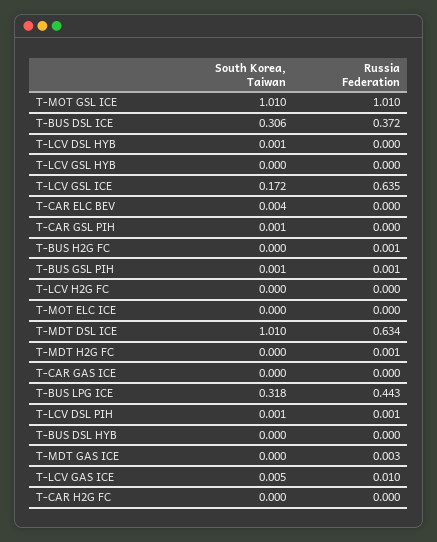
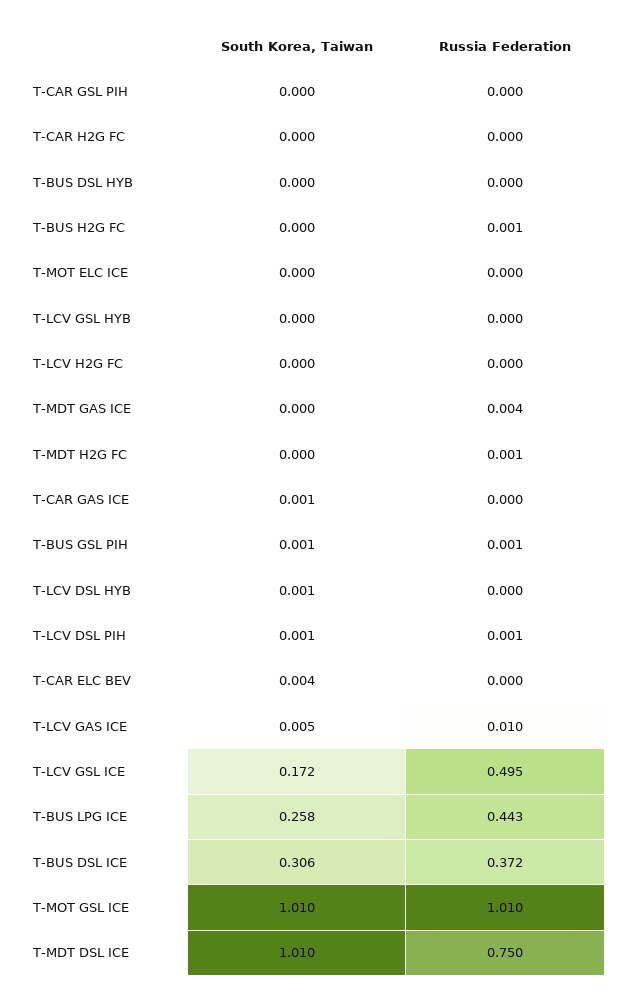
  {
    "South Korea, Taiwan": {
      "T-MOT GSL ICE": 1.01,
      "T-BUS DSL ICE": 0.306,
      "T-LCV DSL HYB": 0.001,
      "T-LCV GSL HYB": 0,
      "T-LCV GSL ICE": 0.172,
      "T-CAR ELC BEV": 0.004,
-     "T-CAR GSL PIH": 0.001,
+     "T-CAR GSL PIH": 0,
      "T-BUS H2G FC": 0,
      "T-BUS GSL PIH": 0.001,
      "T-LCV H2G FC": 0,
      "T-MOT ELC ICE": 0,
      "T-MDT DSL ICE": 1.01,
      "T-MDT H2G FC": 0,
-     "T-CAR GAS ICE": 0,
+     "T-CAR GAS ICE": 0.001,
-     "T-BUS LPG ICE": 0.318,
+     "T-BUS LPG ICE": 0.258,
      "T-LCV DSL PIH": 0.001,
      "T-BUS DSL HYB": 0,
      "T-MDT GAS ICE": 0,
      "T-LCV GAS ICE": 0.005,
      "T-CAR H2G FC": 0
    },
    "Russia Federation": {
      "T-MOT GSL ICE": 1.01,
      "T-BUS DSL ICE": 0.372,
      "T-LCV DSL HYB": 0,
      "T-LCV GSL HYB": 0,
-     "T-LCV GSL ICE": 0.635,
+     "T-LCV GSL ICE": 0.495,
      "T-CAR ELC BEV": 0,
      "T-CAR GSL PIH": 0,
      "T-BUS H2G FC": 0.001,
      "T-BUS GSL PIH": 0.001,
      "T-LCV H2G FC": 0,
      "T-MOT ELC ICE": 0,
-     "T-MDT DSL ICE": 0.634,
+     "T-MDT DSL ICE": 0.75,
      "T-MDT H2G FC": 0.001,
      "T-CAR GAS ICE": 0,
      "T-BUS LPG ICE": 0.443,
      "T-LCV DSL PIH": 0.001,
      "T-BUS DSL HYB": 0,
-     "T-MDT GAS ICE": 0.003,
+     "T-MDT GAS ICE": 0.004,
      "T-LCV GAS ICE": 0.01,
      "T-CAR H2G FC": 0
    }
  }

